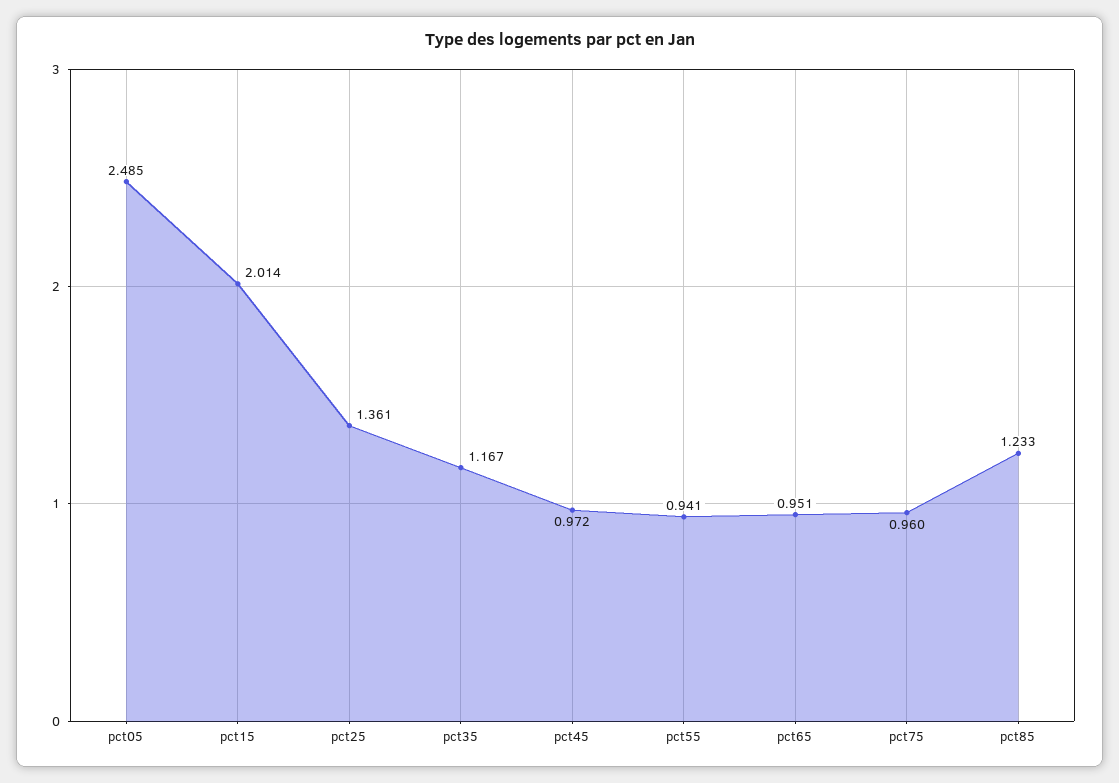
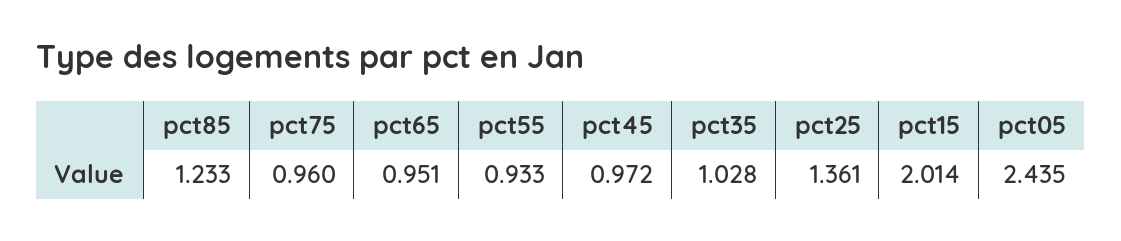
  {
-   "pct05": 2.485,
+   "pct05": 2.435,
    "pct15": 2.014,
    "pct25": 1.361,
-   "pct35": 1.167,
+   "pct35": 1.028,
    "pct45": 0.972,
-   "pct55": 0.941,
+   "pct55": 0.933,
    "pct65": 0.951,
    "pct75": 0.96,
    "pct85": 1.233
  }

